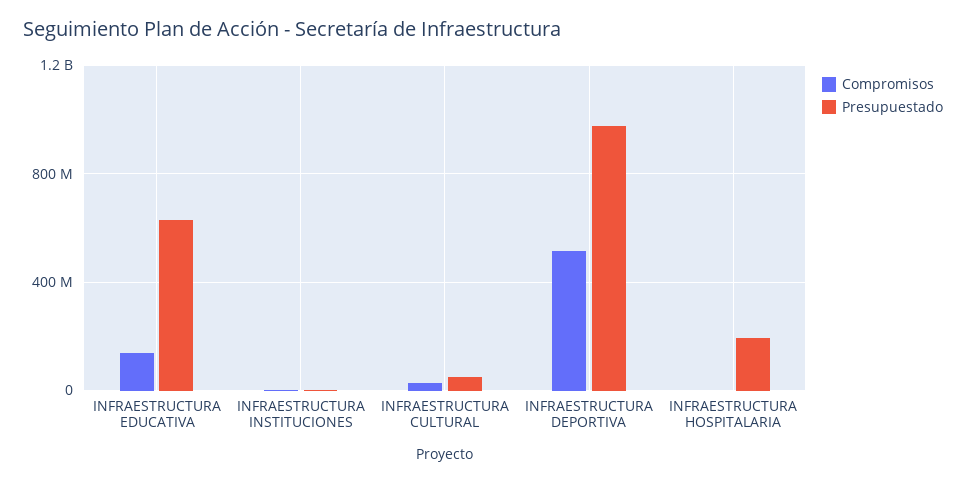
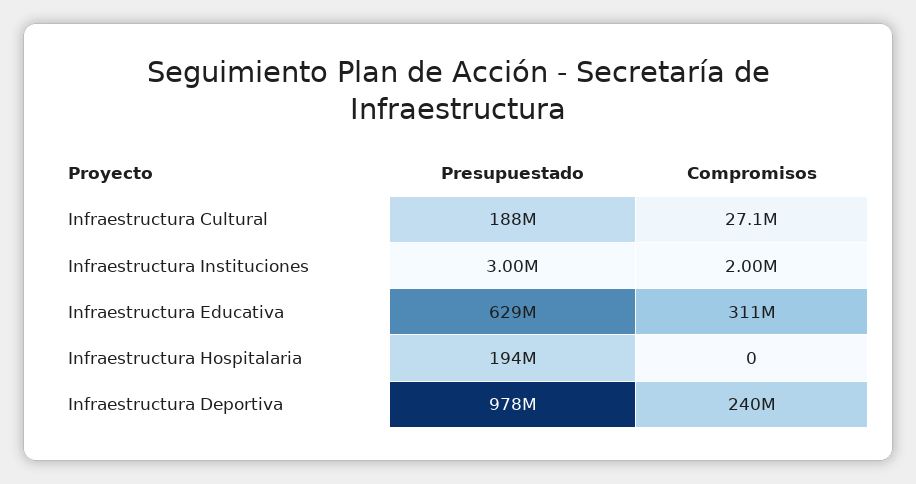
  {
    "Compromisos": {
-     "INFRAESTRUCTURA EDUCATIVA": 150000000,
+     "INFRAESTRUCTURA EDUCATIVA": 311000000,
      "INFRAESTRUCTURA INSTITUCIONES": 2000000,
      "INFRAESTRUCTURA CULTURAL": 27100000,
-     "INFRAESTRUCTURA DEPORTIVA": 500000000,
+     "INFRAESTRUCTURA DEPORTIVA": 240000000,
      "INFRAESTRUCTURA HOSPITALARIA": 0
    },
    "Presupuestado": {
      "INFRAESTRUCTURA EDUCATIVA": 629000000,
      "INFRAESTRUCTURA INSTITUCIONES": 3000000,
-     "INFRAESTRUCTURA CULTURAL": 50000000,
+     "INFRAESTRUCTURA CULTURAL": 188000000,
      "INFRAESTRUCTURA DEPORTIVA": 978000000,
      "INFRAESTRUCTURA HOSPITALARIA": 194000000
    }
  }

